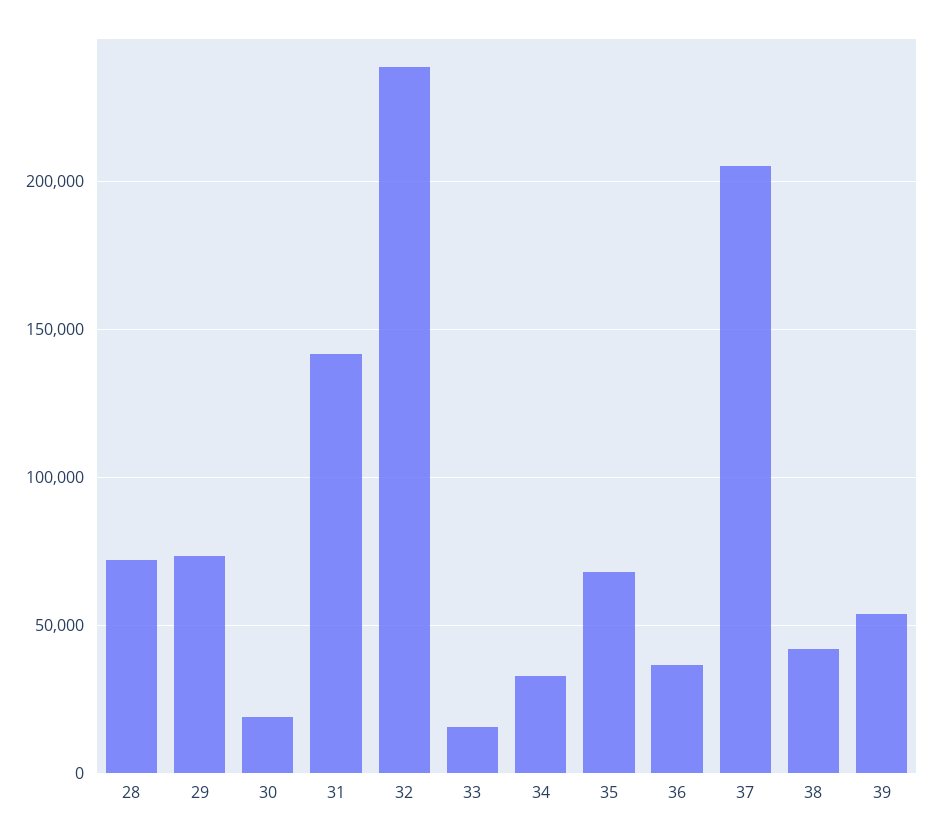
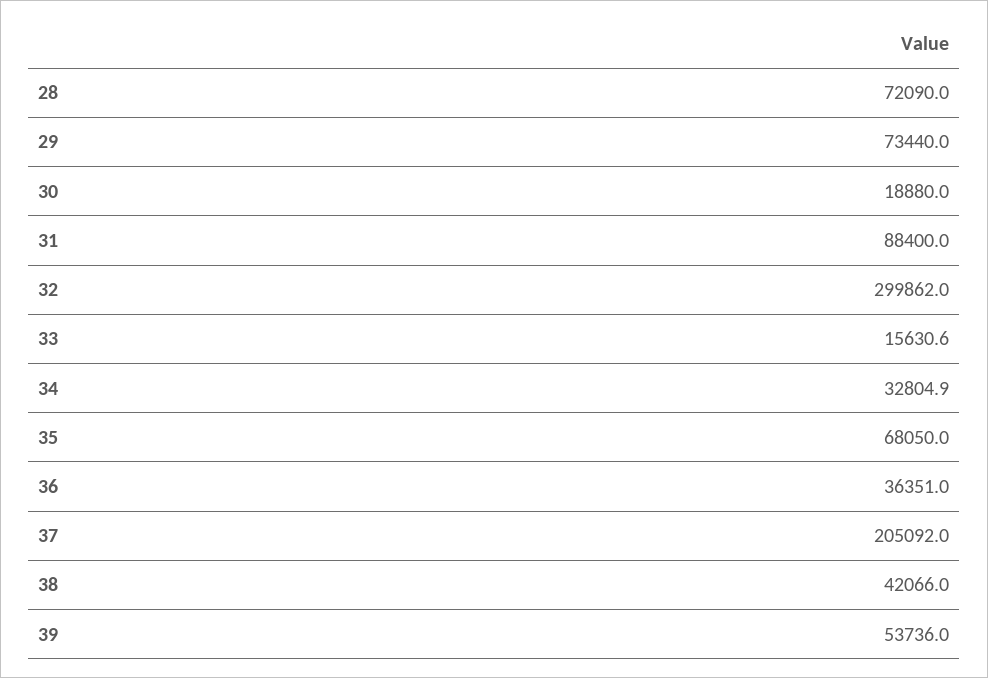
  {
    "28": 72090,
    "29": 73440,
    "30": 18880,
-   "31": 140000,
+   "31": 88400,
-   "32": 240000,
+   "32": 299862,
    "33": 15630.6,
    "34": 32804.9,
    "35": 68050,
    "36": 36351,
    "37": 205092,
    "38": 42066,
    "39": 53736
  }

